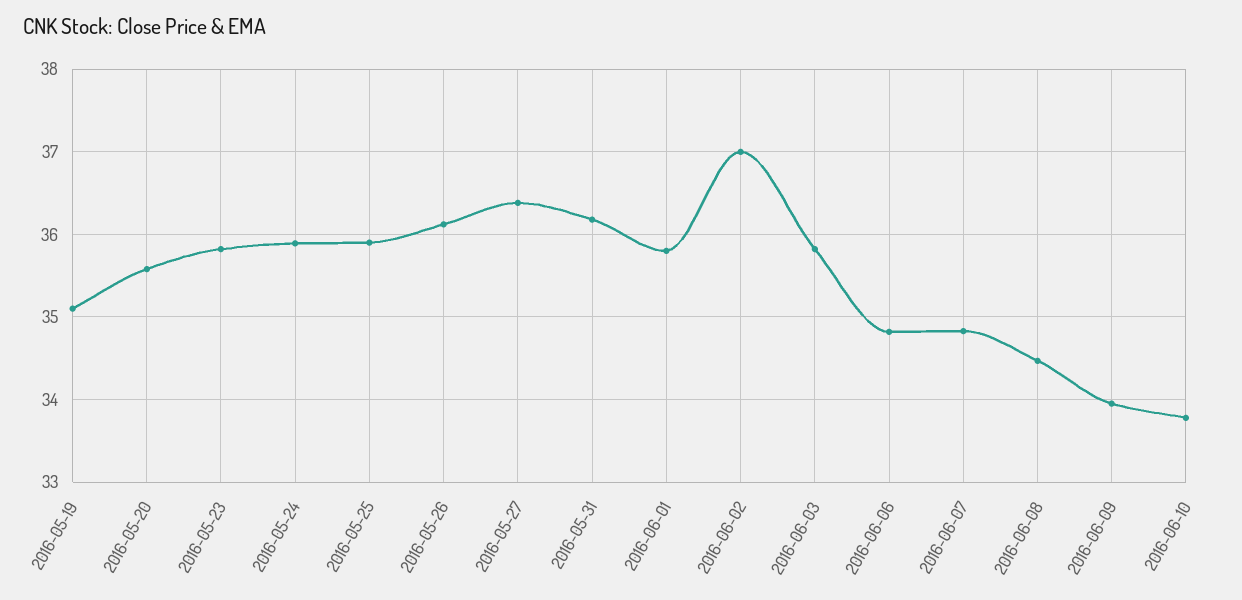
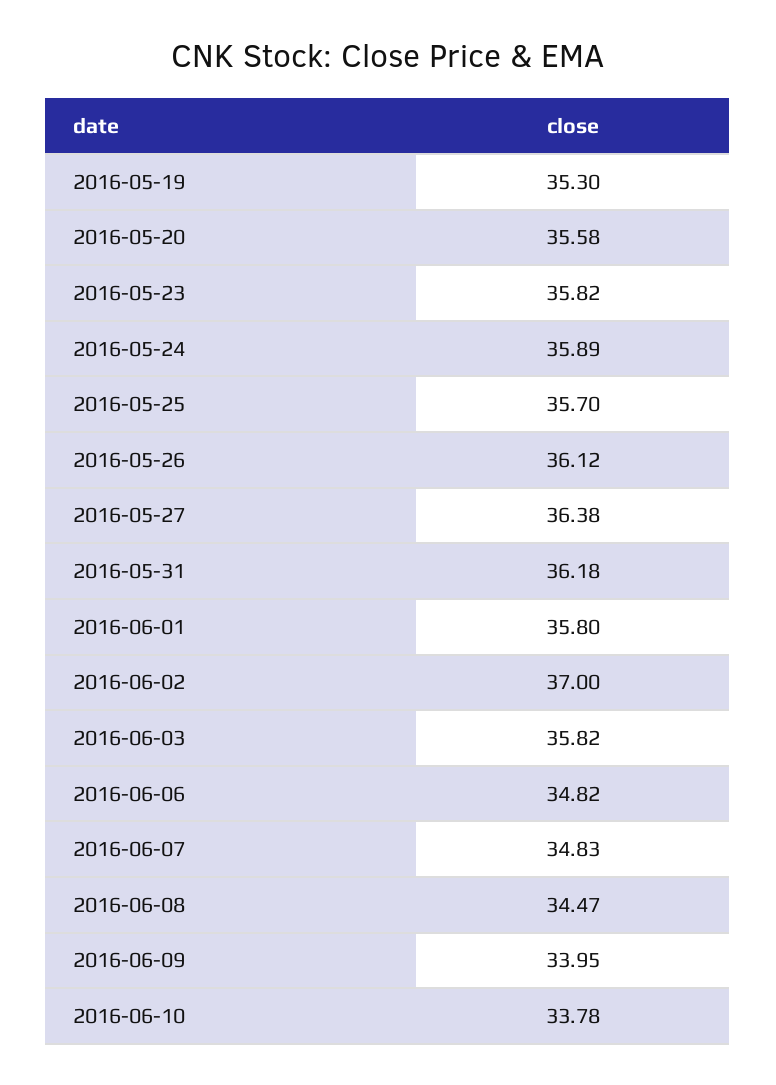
  {
-   "2016-05-19": 35.1,
+   "2016-05-19": 35.3,
    "2016-05-20": 35.58,
    "2016-05-23": 35.82,
    "2016-05-24": 35.89,
-   "2016-05-25": 35.9,
+   "2016-05-25": 35.7,
    "2016-05-26": 36.12,
    "2016-05-27": 36.38,
    "2016-05-31": 36.18,
    "2016-06-01": 35.8,
    "2016-06-02": 37,
    "2016-06-03": 35.82,
    "2016-06-06": 34.82,
    "2016-06-07": 34.83,
    "2016-06-08": 34.47,
    "2016-06-09": 33.95,
    "2016-06-10": 33.78
  }

